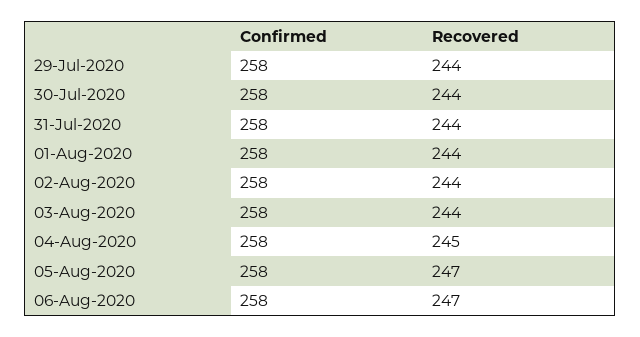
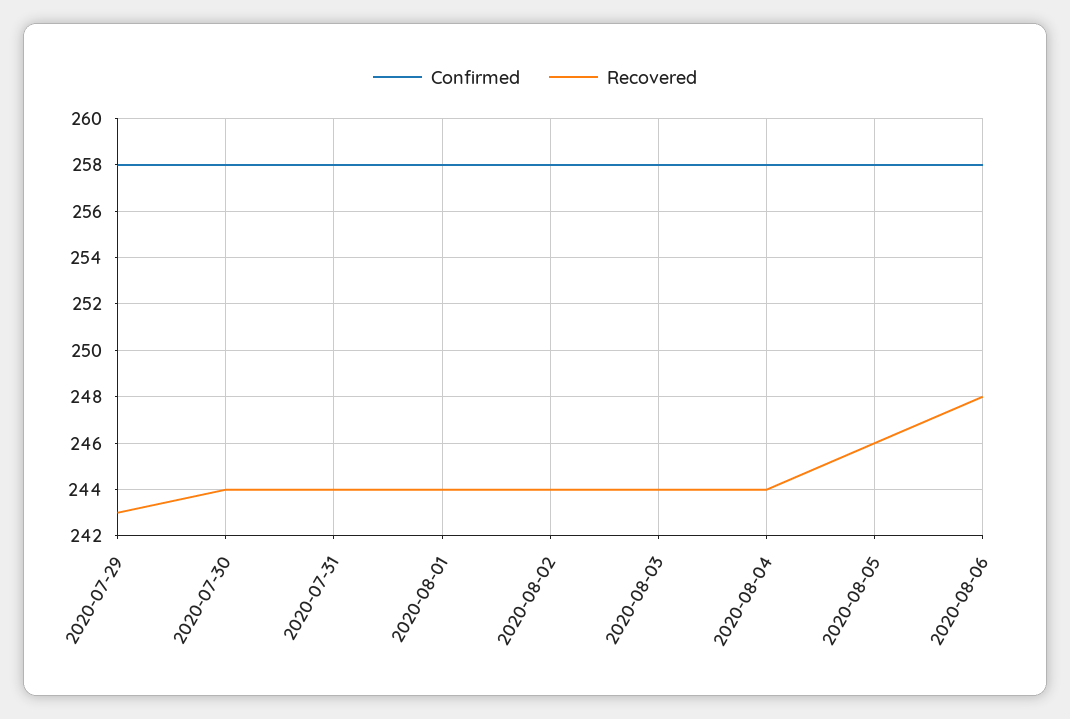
  {
    "Confirmed": {
      "29-Jul-2020": 258,
      "30-Jul-2020": 258,
      "31-Jul-2020": 258,
      "01-Aug-2020": 258,
      "02-Aug-2020": 258,
      "03-Aug-2020": 258,
      "04-Aug-2020": 258,
      "05-Aug-2020": 258,
      "06-Aug-2020": 258
    },
    "Recovered": {
-     "29-Jul-2020": 244,
+     "29-Jul-2020": 243,
      "30-Jul-2020": 244,
      "31-Jul-2020": 244,
      "01-Aug-2020": 244,
      "02-Aug-2020": 244,
      "03-Aug-2020": 244,
-     "04-Aug-2020": 245,
+     "04-Aug-2020": 244,
-     "05-Aug-2020": 247,
+     "05-Aug-2020": 246,
-     "06-Aug-2020": 247
+     "06-Aug-2020": 248
    }
  }

